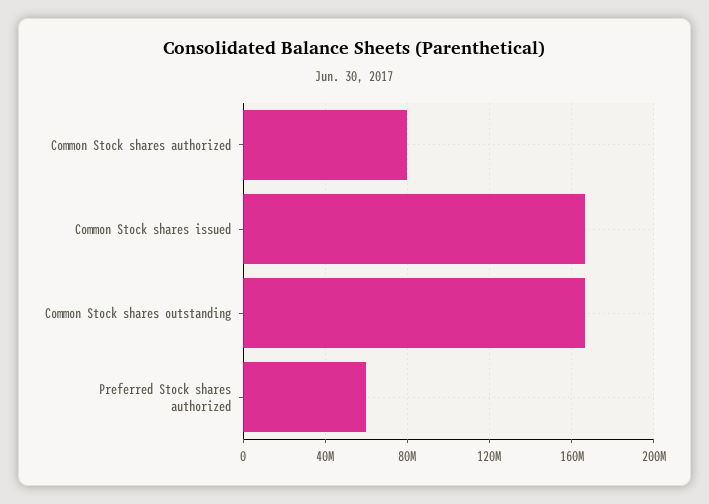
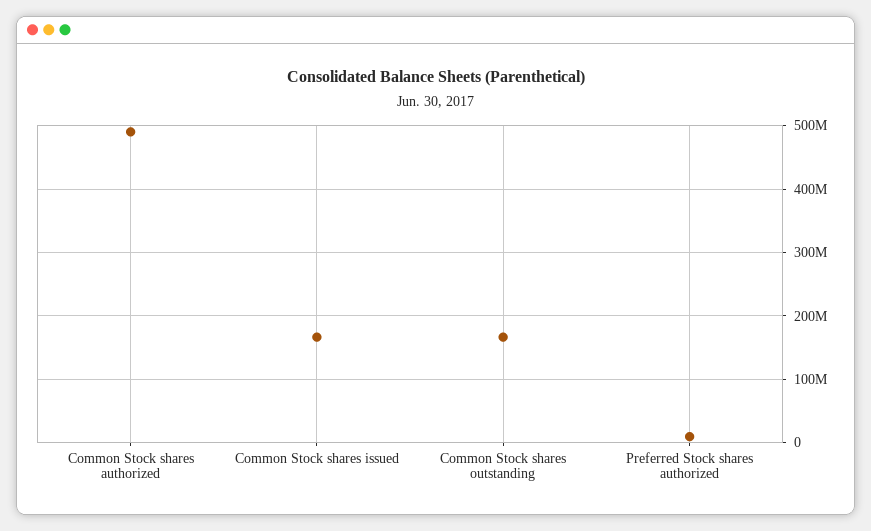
  {
-   "Common Stock shares authorized": 80000000,
+   "Common Stock shares authorized": 490000000,
    "Common Stock shares issued": 165000000,
    "Common Stock shares outstanding": 165000000,
-   "Preferred Stock shares authorized": 60000000
+   "Preferred Stock shares authorized": 10000000
  }

